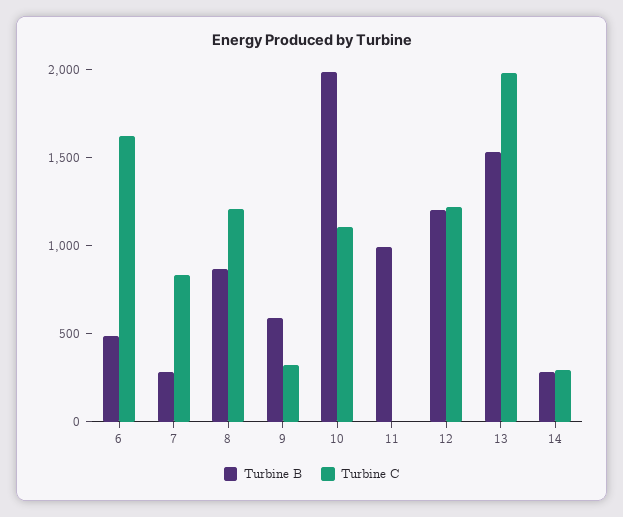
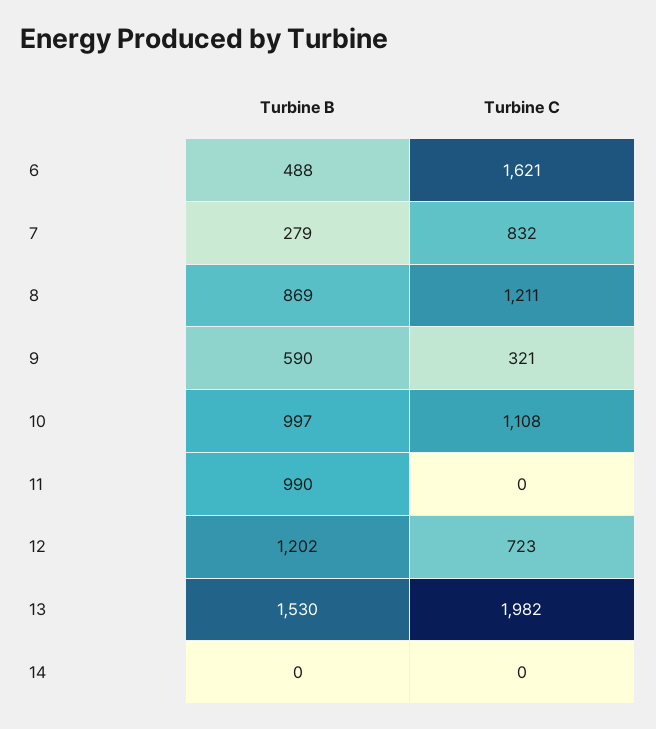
  {
    "Turbine B": {
      "6": 488,
      "7": 279,
      "8": 869,
      "9": 590,
-     "10": 2000,
+     "10": 997,
      "11": 990,
      "12": 1202,
      "13": 1530,
-     "14": 300
+     "14": 0
    },
    "Turbine C": {
      "6": 1621,
      "7": 832,
      "8": 1211,
      "9": 321,
      "10": 1108,
      "11": 0,
-     "12": 1200,
+     "12": 723,
      "13": 1982,
-     "14": 300
+     "14": 0
    }
  }

